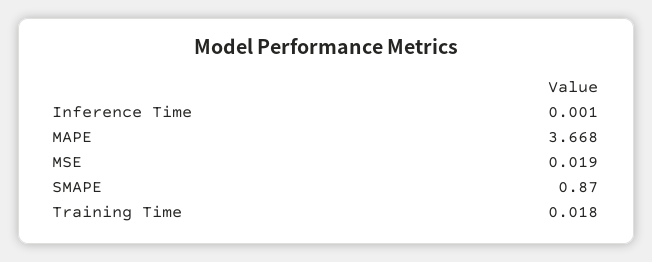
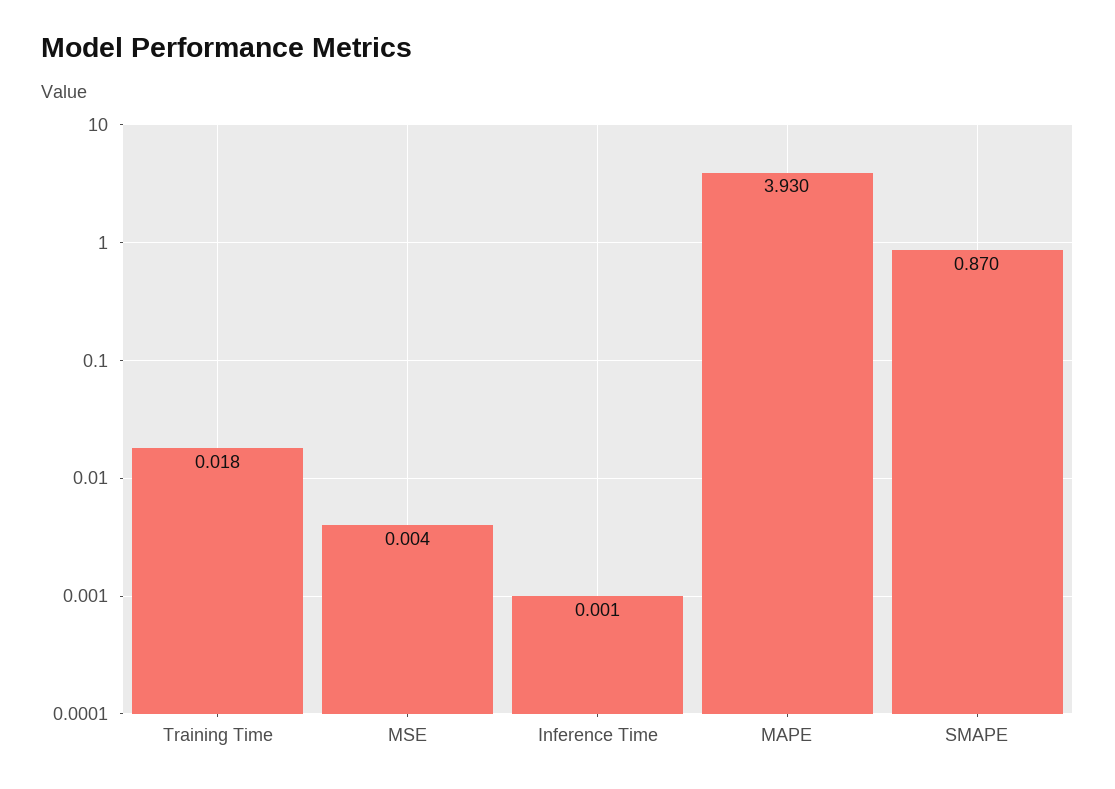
  {
    "Inference Time": 0.001,
-   "MAPE": 3.668,
+   "MAPE": 3.93,
-   "MSE": 0.019,
+   "MSE": 0.004,
    "SMAPE": 0.87,
    "Training Time": 0.018
  }

